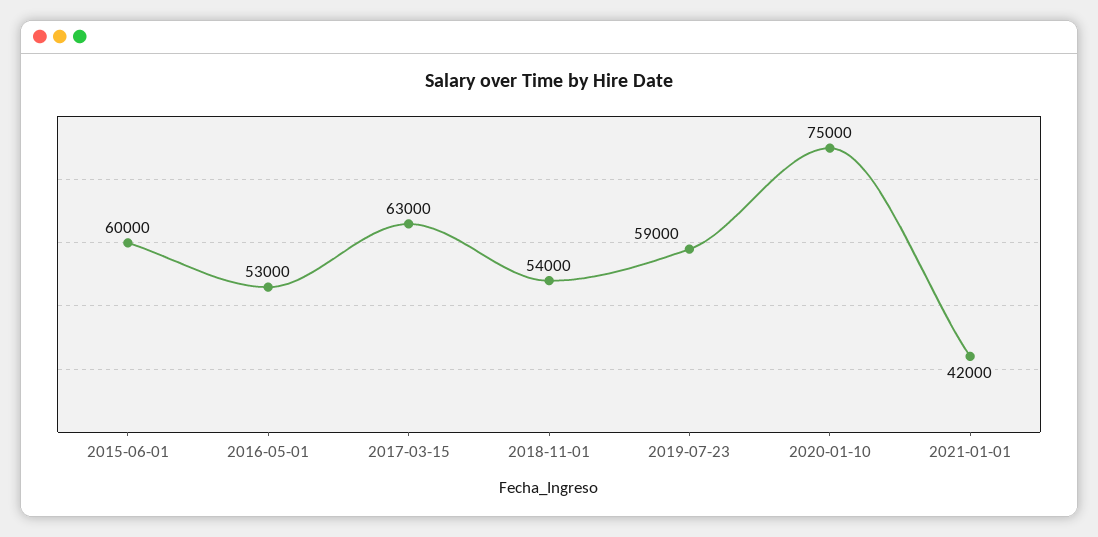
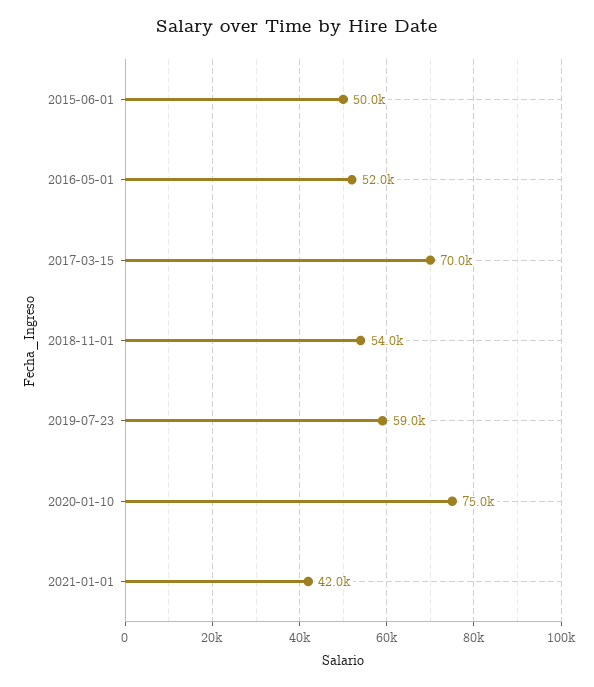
  {
-   "2015-06-01": 60000,
+   "2015-06-01": 50000,
-   "2016-05-01": 53000,
+   "2016-05-01": 52000,
-   "2017-03-15": 63000,
+   "2017-03-15": 70000,
    "2018-11-01": 54000,
    "2019-07-23": 59000,
    "2020-01-10": 75000,
    "2021-01-01": 42000
  }

